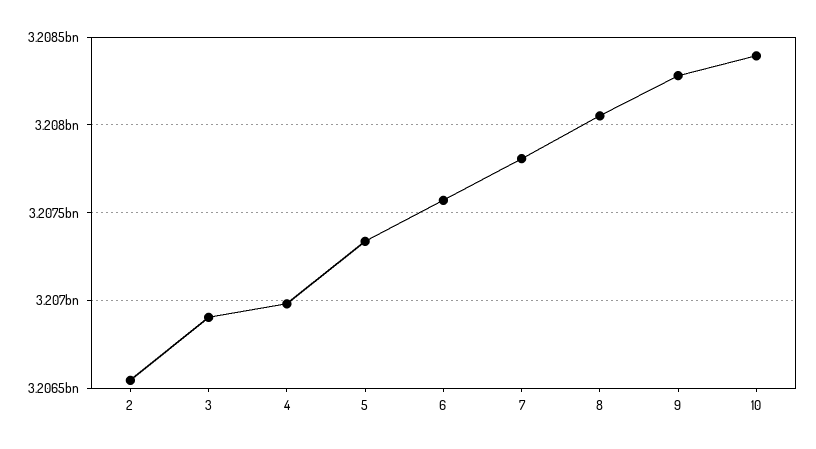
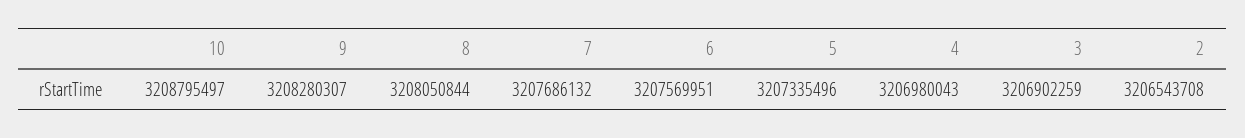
  {
    "2": 3206543708,
    "3": 3206902259,
    "4": 3206980043,
    "5": 3207335496,
    "6": 3207569951,
-   "7": 3207800000,
+   "7": 3207686132,
    "8": 3208050844,
    "9": 3208280307,
-   "10": 3208400000
+   "10": 3208795497
  }

